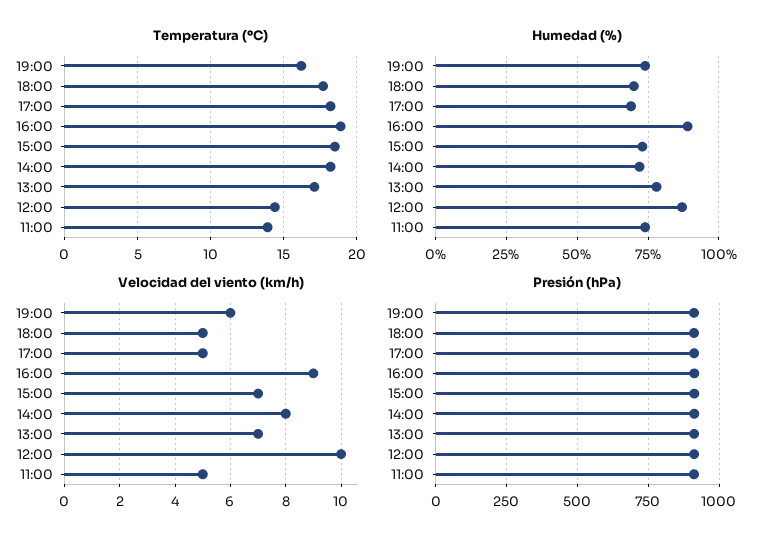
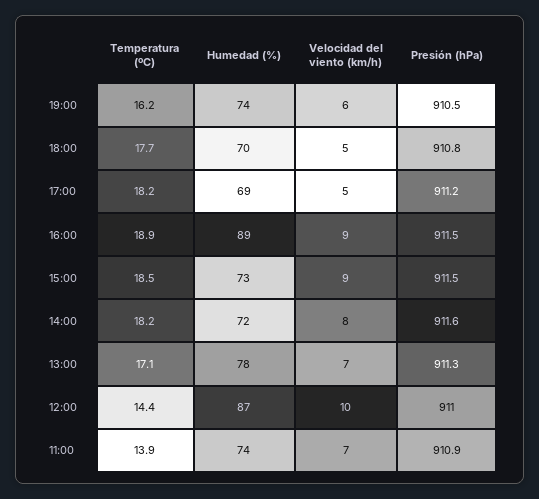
  {
    "Temperatura (ºC)": {
      "19:00": 16.2,
      "18:00": 17.7,
      "17:00": 18.2,
      "16:00": 18.9,
      "15:00": 18.5,
      "14:00": 18.2,
      "13:00": 17.1,
      "12:00": 14.4,
      "11:00": 13.9
    },
    "Humedad (%)": {
      "19:00": 74,
      "18:00": 70,
      "17:00": 69,
      "16:00": 89,
      "15:00": 73,
      "14:00": 72,
      "13:00": 78,
      "12:00": 87,
      "11:00": 74
    },
    "Velocidad del viento (km/h)": {
      "19:00": 6,
      "18:00": 5,
      "17:00": 5,
      "16:00": 9,
-     "15:00": 7,
+     "15:00": 9,
      "14:00": 8,
      "13:00": 7,
      "12:00": 10,
-     "11:00": 5
+     "11:00": 7
    },
    "Presión (hPa)": {
      "19:00": 910.5,
      "18:00": 910.8,
      "17:00": 911.2,
      "16:00": 911.5,
      "15:00": 911.5,
      "14:00": 911.6,
      "13:00": 911.3,
      "12:00": 911,
      "11:00": 910.9
    }
  }

